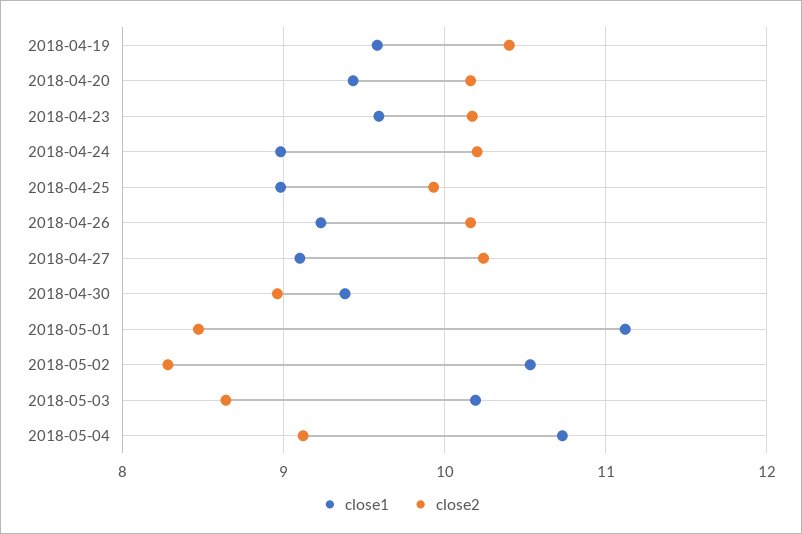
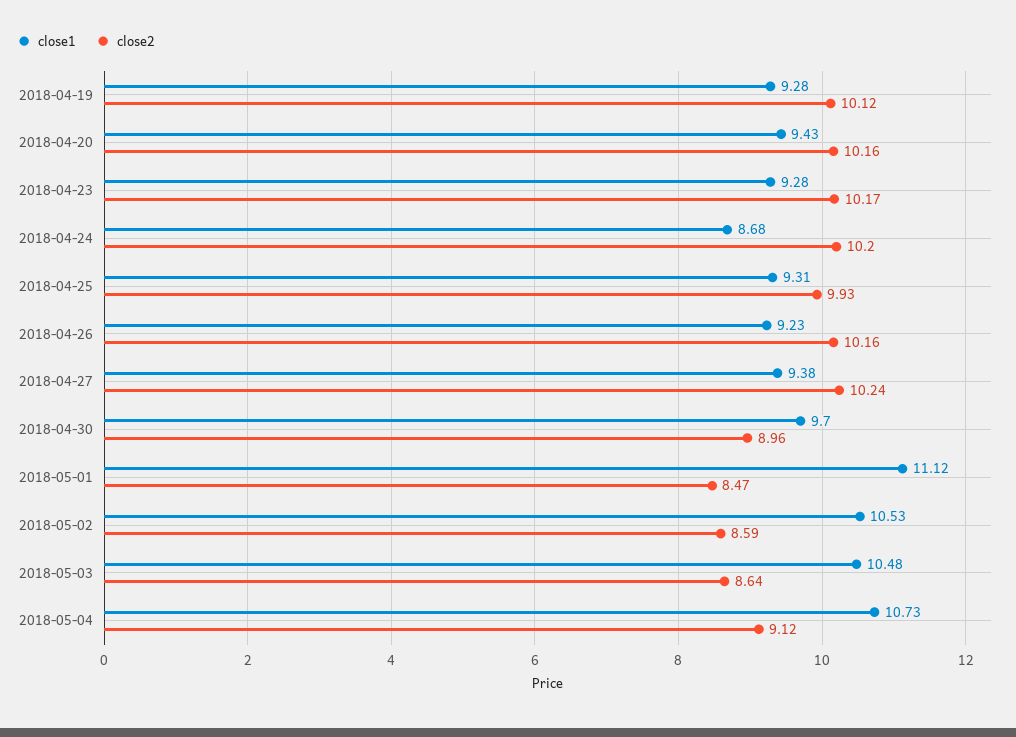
  {
    "close1": {
-     "2018-04-19": 9.6,
+     "2018-04-19": 9.28,
      "2018-04-20": 9.43,
-     "2018-04-23": 9.6,
+     "2018-04-23": 9.28,
-     "2018-04-24": 9,
+     "2018-04-24": 8.68,
-     "2018-04-25": 9,
+     "2018-04-25": 9.31,
      "2018-04-26": 9.23,
-     "2018-04-27": 9.1,
+     "2018-04-27": 9.38,
-     "2018-04-30": 9.4,
+     "2018-04-30": 9.7,
      "2018-05-01": 11.12,
      "2018-05-02": 10.53,
-     "2018-05-03": 10.2,
+     "2018-05-03": 10.48,
      "2018-05-04": 10.73
    },
    "close2": {
-     "2018-04-19": 10.4,
+     "2018-04-19": 10.12,
      "2018-04-20": 10.16,
      "2018-04-23": 10.17,
      "2018-04-24": 10.2,
      "2018-04-25": 9.93,
      "2018-04-26": 10.16,
      "2018-04-27": 10.24,
      "2018-04-30": 8.96,
      "2018-05-01": 8.47,
-     "2018-05-02": 8.3,
+     "2018-05-02": 8.59,
      "2018-05-03": 8.64,
      "2018-05-04": 9.12
    }
  }

